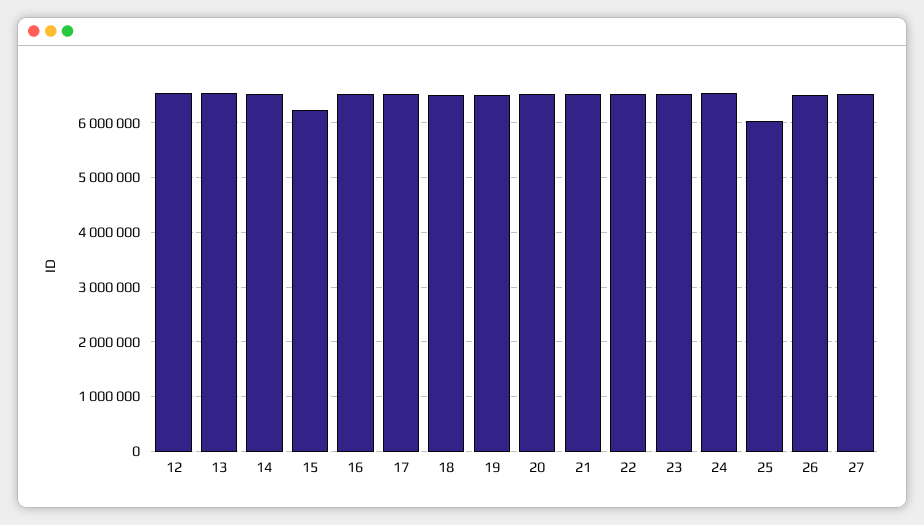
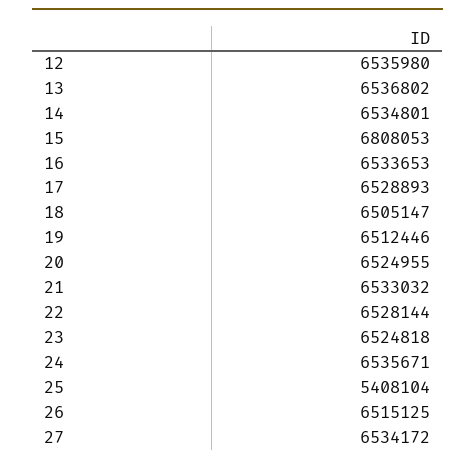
  {
    "12": 6535980,
    "13": 6536802,
    "14": 6534801,
-   "15": 6200000,
+   "15": 6808053,
    "16": 6533653,
    "17": 6528893,
    "18": 6505147,
    "19": 6512446,
    "20": 6524955,
    "21": 6533032,
    "22": 6528144,
    "23": 6524818,
    "24": 6535671,
-   "25": 6000000,
+   "25": 5408104,
    "26": 6515125,
    "27": 6534172
  }

